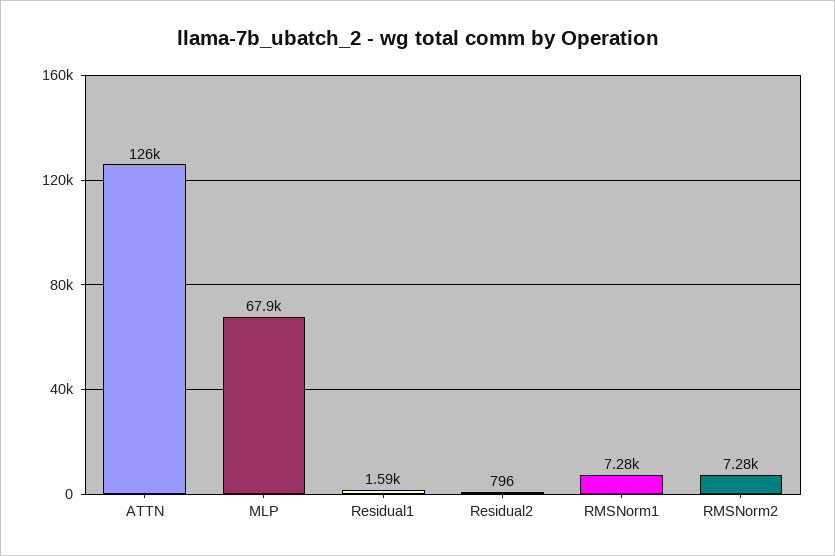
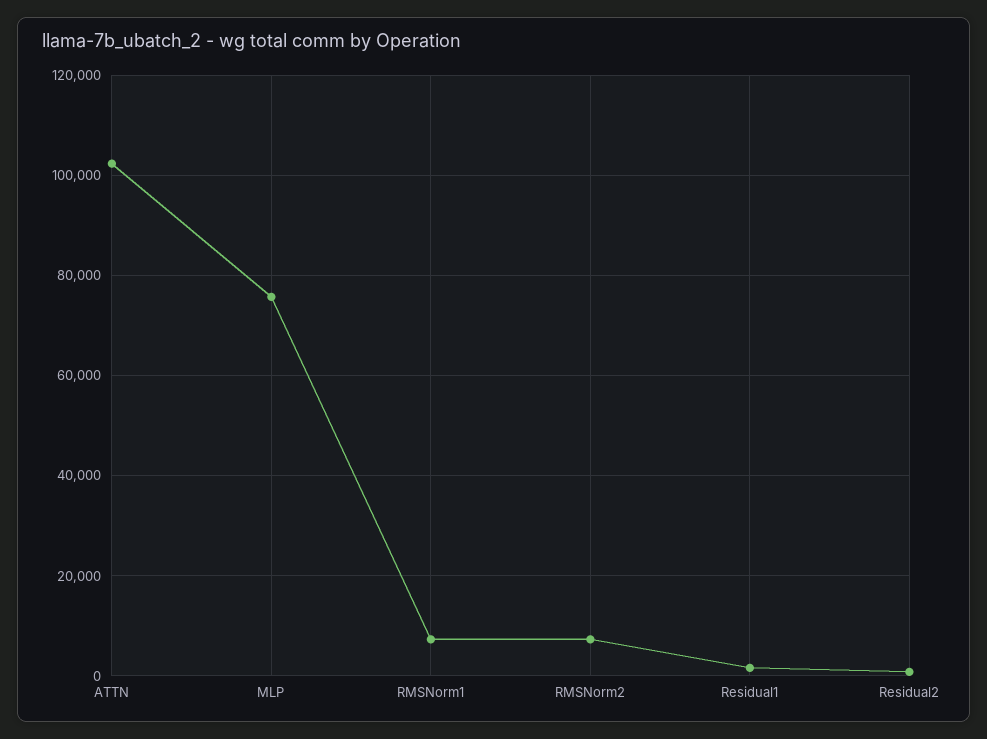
  {
-   "ATTN": 126000,
+   "ATTN": 102000,
-   "MLP": 67900,
+   "MLP": 76000,
    "Residual1": 1590,
    "Residual2": 796,
    "RMSNorm1": 7280,
    "RMSNorm2": 7280
  }

